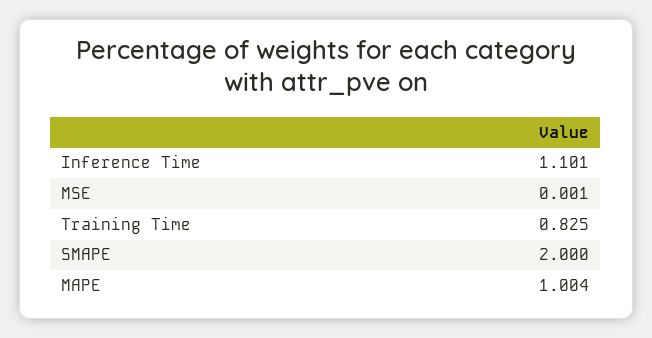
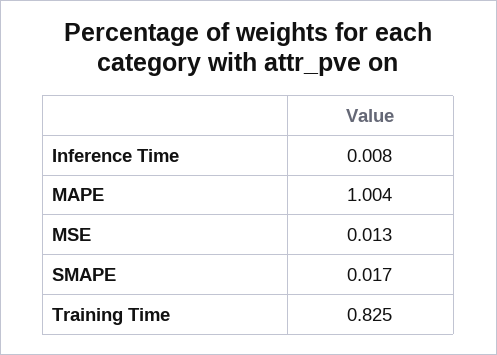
  {
-   "Inference Time": 1.101,
+   "Inference Time": 0.008,
-   "MSE": 0.001,
+   "MSE": 0.013,
    "Training Time": 0.825,
-   "SMAPE": 2,
+   "SMAPE": 0.017,
    "MAPE": 1.004
  }

